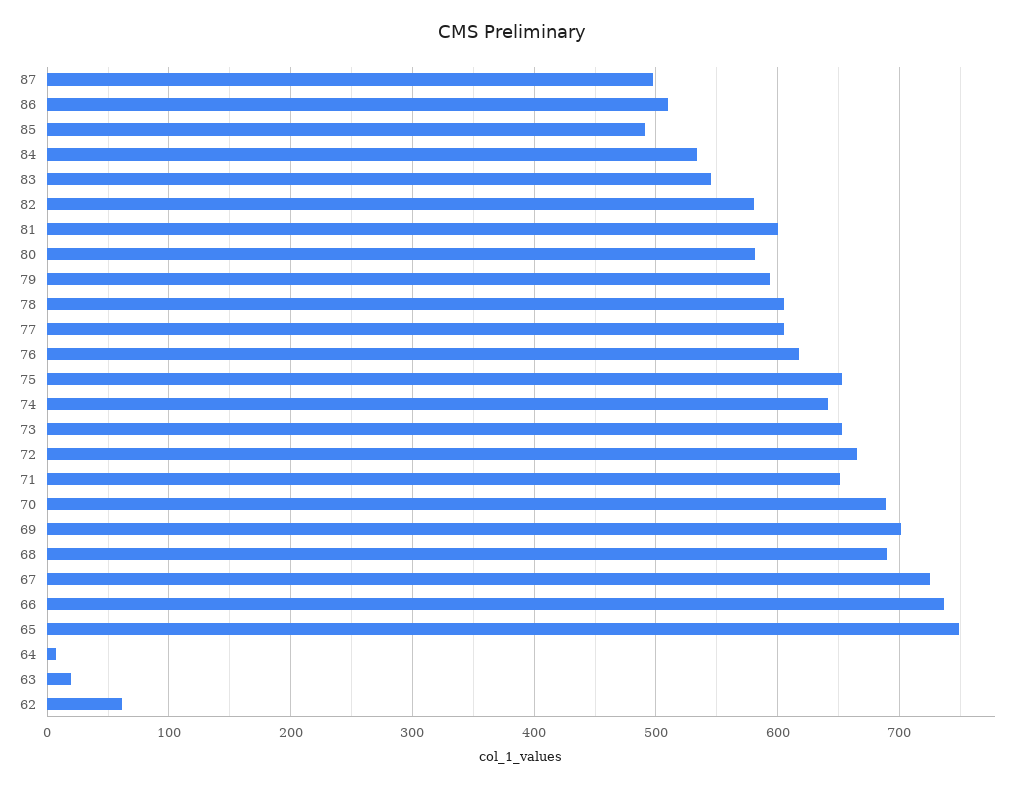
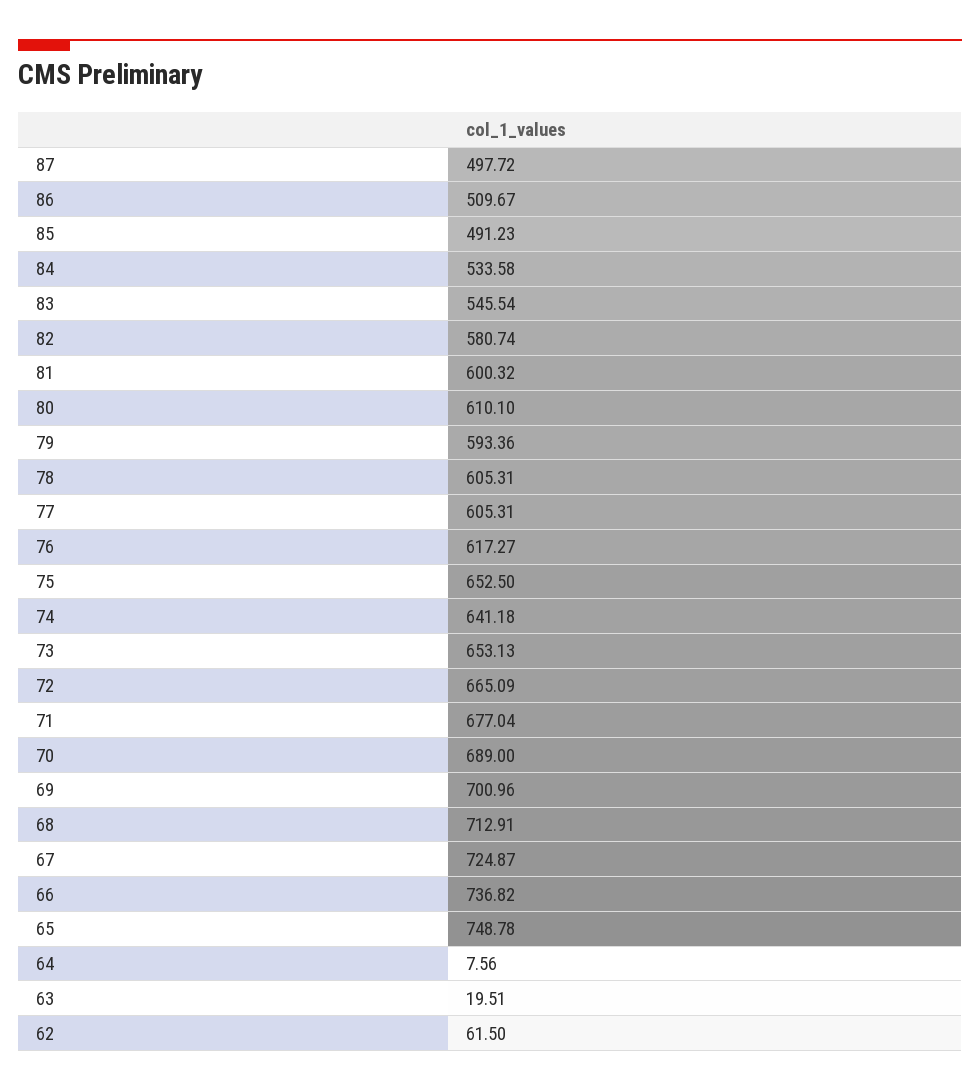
  {
    "87": 497.72,
    "86": 509.67,
    "85": 491.23,
    "84": 533.58,
    "83": 545.54,
    "82": 580.74,
    "81": 600.32,
-   "80": 580,
+   "80": 610.1,
    "79": 593.36,
    "78": 605.31,
    "77": 605.31,
    "76": 617.27,
    "75": 652.5,
    "74": 641.18,
    "73": 653.13,
    "72": 665.09,
-   "71": 650,
+   "71": 677.04,
    "70": 689,
    "69": 700.96,
-   "68": 690,
+   "68": 712.91,
    "67": 724.87,
    "66": 736.82,
    "65": 748.78,
    "64": 7.56,
    "63": 19.51,
    "62": 61.5
  }

